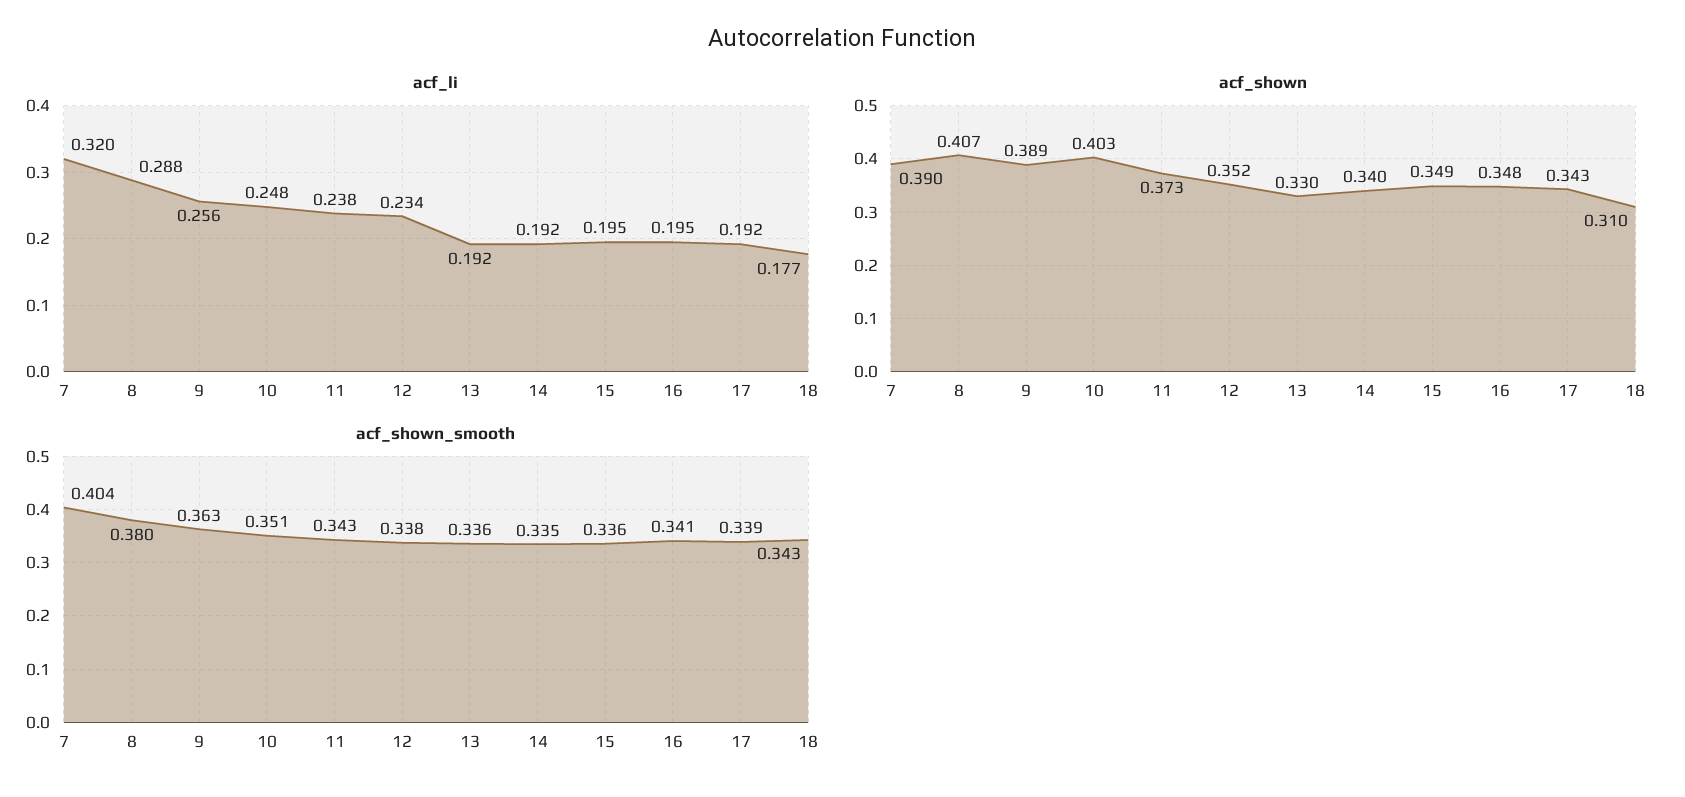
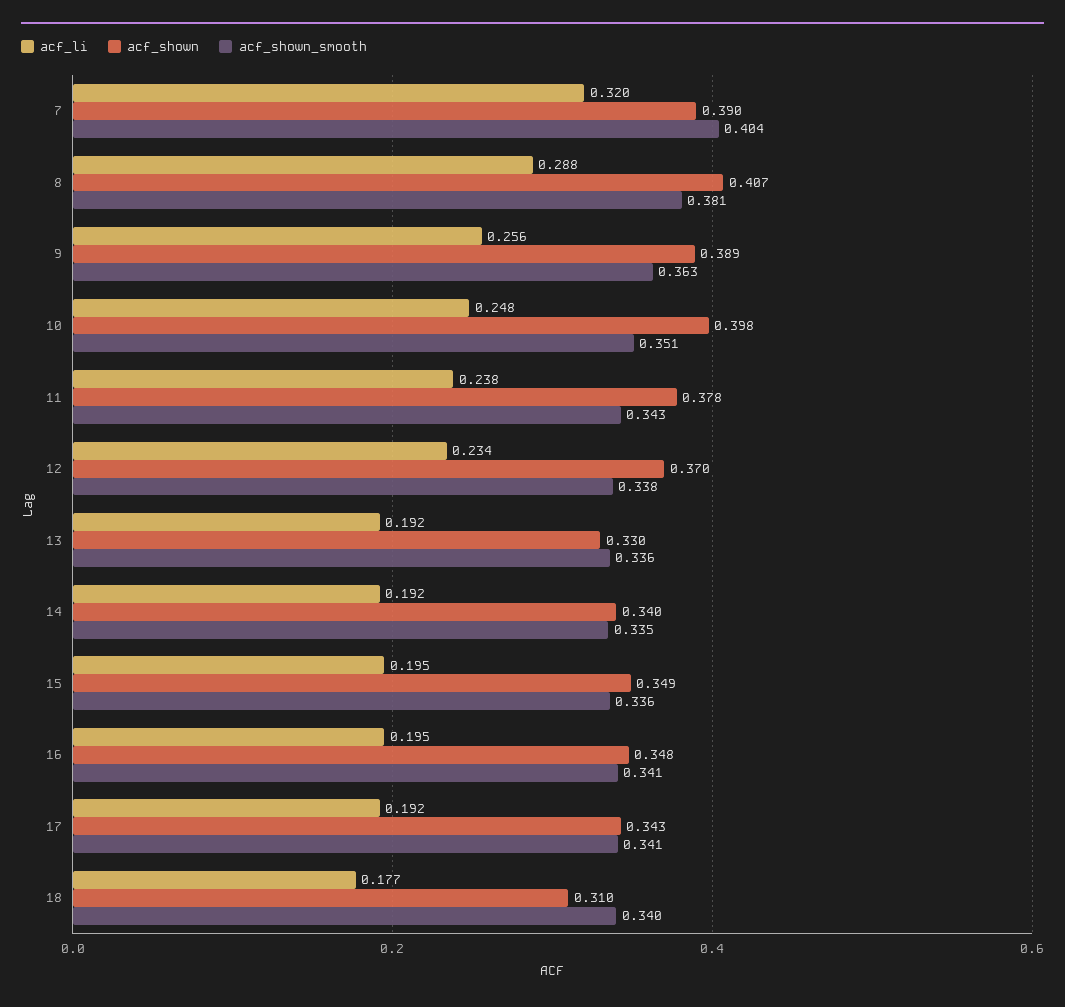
  {
    "acf_li": {
      "7": 0.32,
      "8": 0.288,
      "9": 0.256,
      "10": 0.248,
      "11": 0.238,
      "12": 0.234,
      "13": 0.192,
      "14": 0.192,
      "15": 0.195,
      "16": 0.195,
      "17": 0.192,
      "18": 0.177
    },
    "acf_shown": {
      "7": 0.39,
      "8": 0.407,
      "9": 0.389,
-     "10": 0.403,
+     "10": 0.398,
-     "11": 0.373,
+     "11": 0.378,
-     "12": 0.352,
+     "12": 0.37,
      "13": 0.33,
      "14": 0.34,
      "15": 0.349,
      "16": 0.348,
      "17": 0.343,
      "18": 0.31
    },
    "acf_shown_smooth": {
      "7": 0.404,
-     "8": 0.38,
+     "8": 0.381,
      "9": 0.363,
      "10": 0.351,
      "11": 0.343,
      "12": 0.338,
      "13": 0.336,
      "14": 0.335,
      "15": 0.336,
      "16": 0.341,
-     "17": 0.339,
+     "17": 0.341,
-     "18": 0.343
+     "18": 0.34
    }
  }

